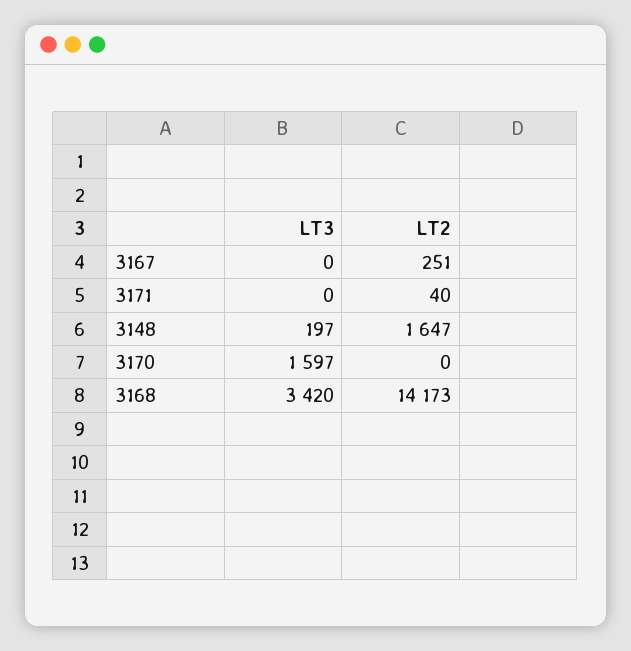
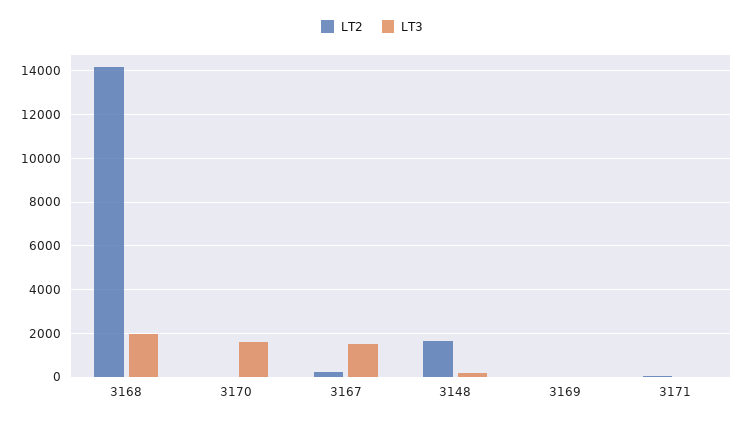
  {
    "LT3": {
-     "3167": 0,
+     "3167": 1500,
      "3171": 0,
      "3148": 197,
      "3170": 1597,
-     "3168": 3420
+     "3168": 2000,
+     "3169": 0
    },
    "LT2": {
      "3167": 251,
      "3171": 40,
      "3148": 1647,
      "3170": 0,
-     "3168": 14173
+     "3168": 14173,
+     "3169": 0
    }
  }

